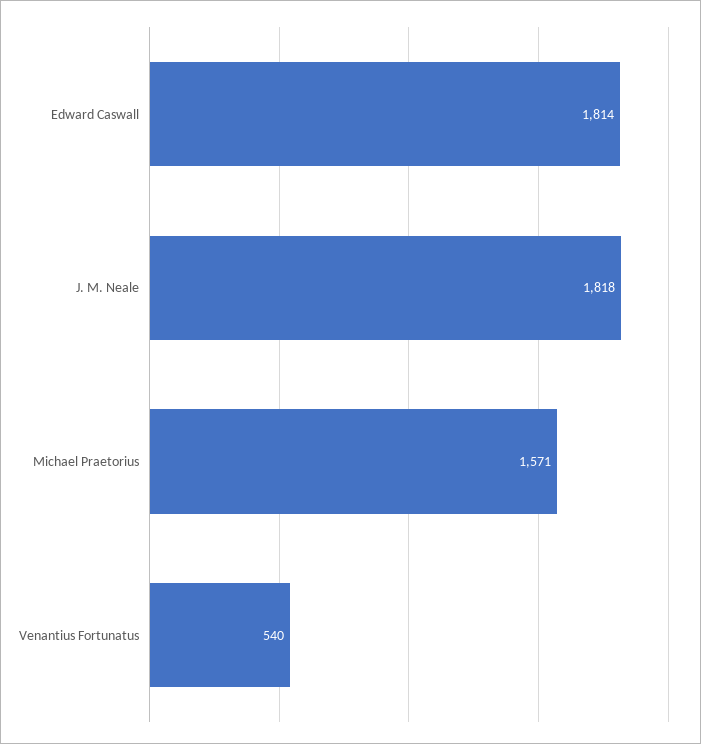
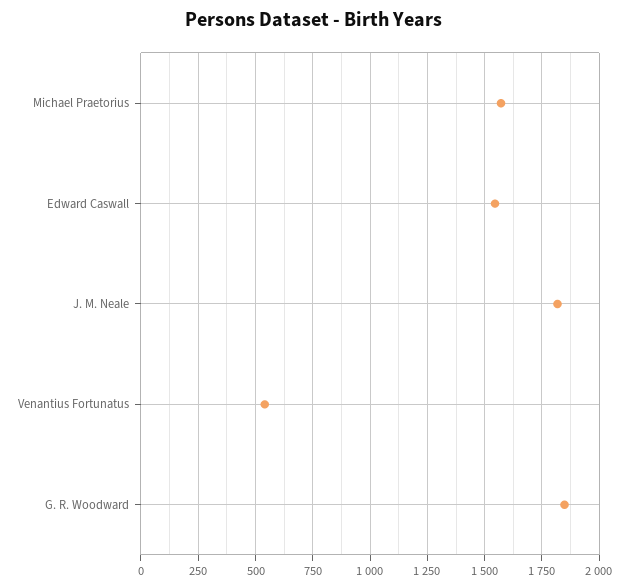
  {
-   "Edward Caswall": 1814,
+   "Edward Caswall": 1550,
    "J. M. Neale": 1818,
    "Michael Praetorius": 1571,
-   "Venantius Fortunatus": 540
+   "Venantius Fortunatus": 540,
+   "G. R. Woodward": 1850
  }

